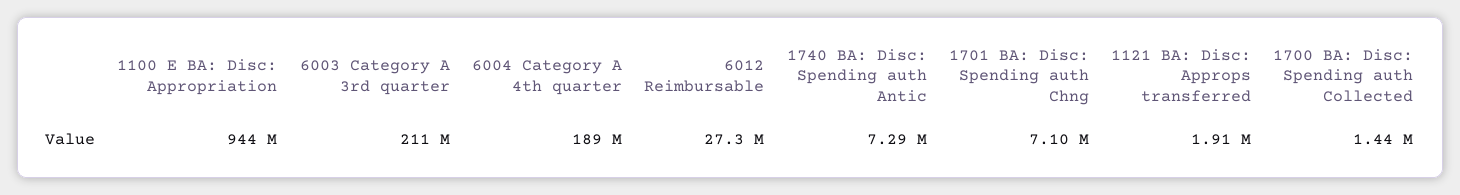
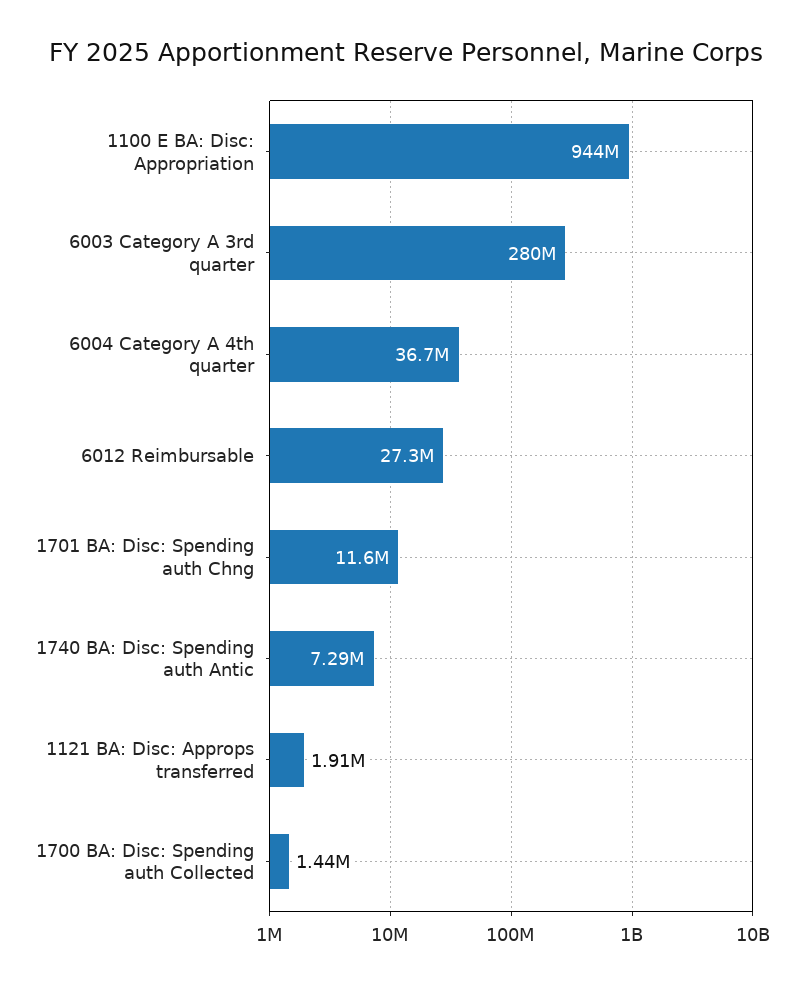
  {
    "1100 E BA: Disc: Appropriation": 944000000,
-   "6003 Category A 3rd quarter": 211000000,
+   "6003 Category A 3rd quarter": 280000000,
-   "6004 Category A 4th quarter": 189000000,
+   "6004 Category A 4th quarter": 36700000,
    "6012 Reimbursable": 27300000,
    "1740 BA: Disc: Spending auth Antic": 7290000,
-   "1701 BA: Disc: Spending auth Chng": 7100000,
+   "1701 BA: Disc: Spending auth Chng": 11600000,
    "1121 BA: Disc: Approps transferred": 1910000,
    "1700 BA: Disc: Spending auth Collected": 1440000
  }

